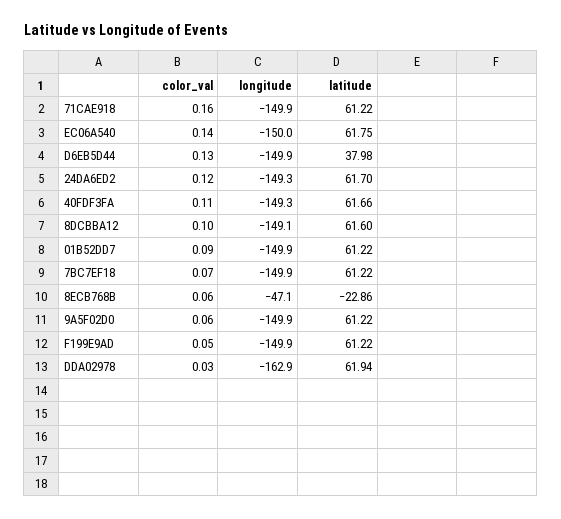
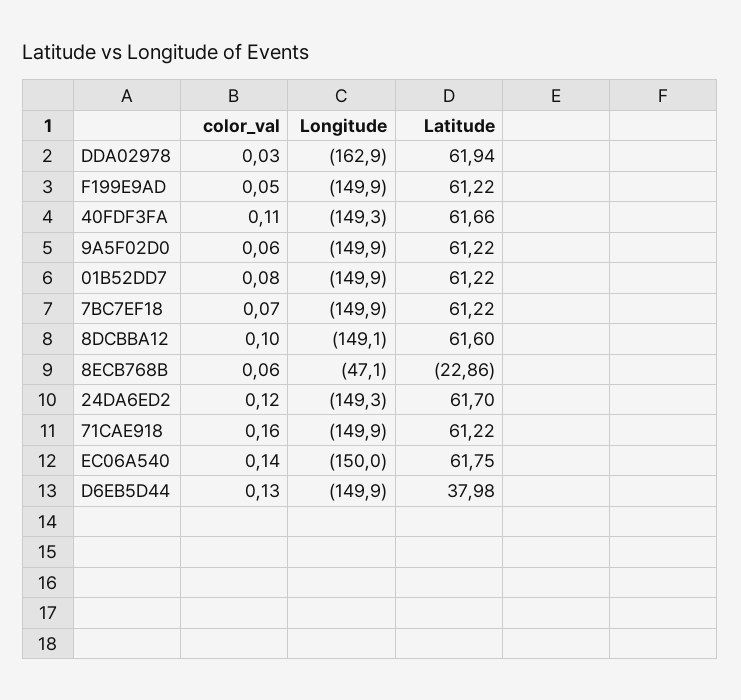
  {
    "color_val": {
      "71CAE918": 0.16,
      "EC06A540": 0.14,
      "D6EB5D44": 0.13,
      "24DA6ED2": 0.12,
      "40FDF3FA": 0.11,
      "8DCBBA12": 0.1,
-     "01B52DD7": 0.09,
+     "01B52DD7": 0.08,
      "7BC7EF18": 0.07,
      "8ECB768B": 0.06,
      "9A5F02D0": 0.06,
      "F199E9AD": 0.05,
      "DDA02978": 0.03
    },
    "longitude": {
      "71CAE918": -149.9,
      "EC06A540": -150,
      "D6EB5D44": -149.9,
      "24DA6ED2": -149.3,
      "40FDF3FA": -149.3,
      "8DCBBA12": -149.1,
      "01B52DD7": -149.9,
      "7BC7EF18": -149.9,
      "8ECB768B": -47.1,
      "9A5F02D0": -149.9,
      "F199E9AD": -149.9,
      "DDA02978": -162.9
    },
    "latitude": {
      "71CAE918": 61.22,
      "EC06A540": 61.75,
      "D6EB5D44": 37.98,
      "24DA6ED2": 61.7,
      "40FDF3FA": 61.66,
      "8DCBBA12": 61.6,
      "01B52DD7": 61.22,
      "7BC7EF18": 61.22,
      "8ECB768B": -22.86,
      "9A5F02D0": 61.22,
      "F199E9AD": 61.22,
      "DDA02978": 61.94
    }
  }

